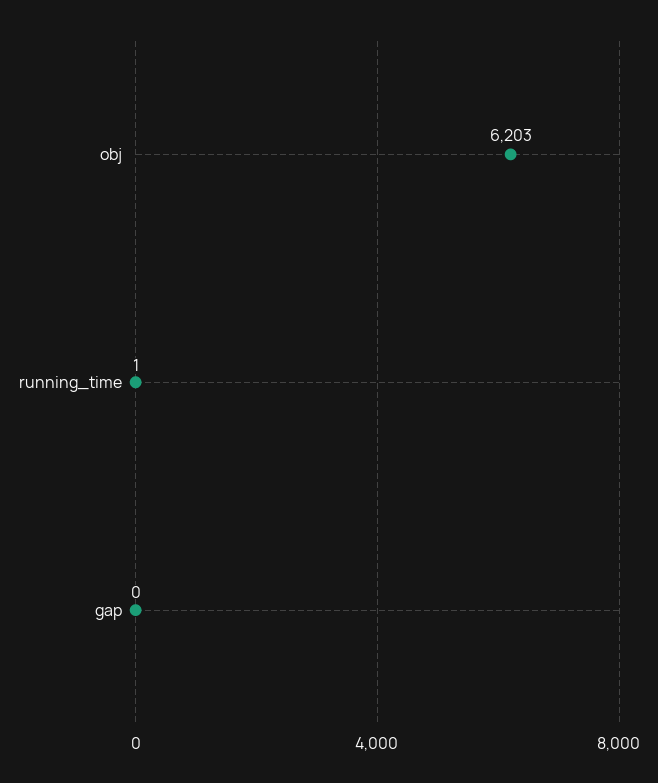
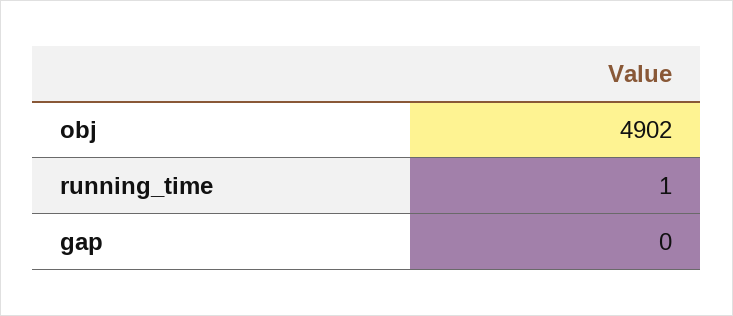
  {
-   "obj": 6203,
+   "obj": 4902,
    "running_time": 1,
    "gap": 0
  }

